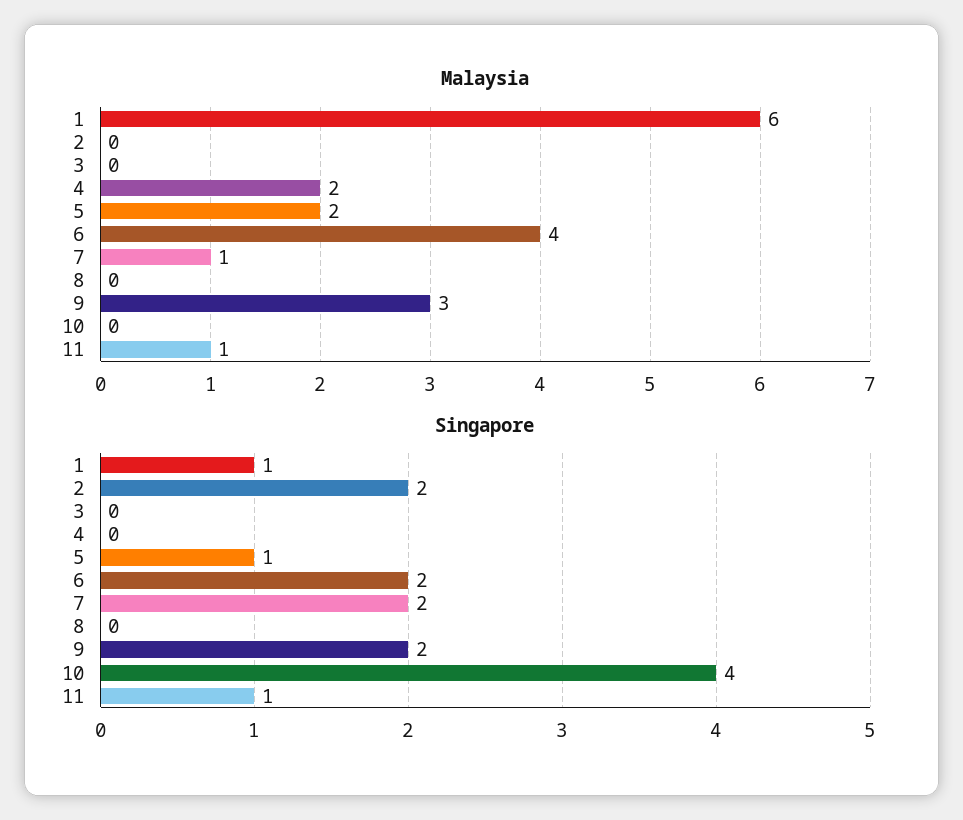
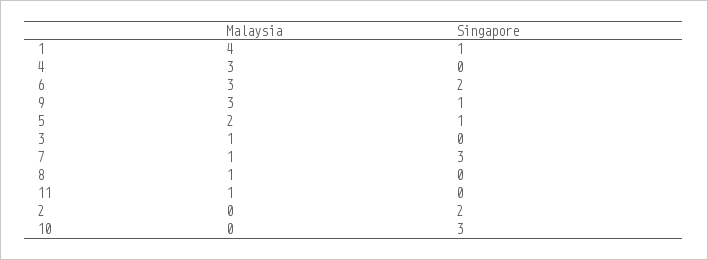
  {
    "Malaysia": {
-     "1": 6,
+     "1": 4,
      "2": 0,
-     "3": 0,
+     "3": 1,
-     "4": 2,
+     "4": 3,
      "5": 2,
-     "6": 4,
+     "6": 3,
      "7": 1,
-     "8": 0,
+     "8": 1,
      "9": 3,
      "10": 0,
      "11": 1
    },
    "Singapore": {
      "1": 1,
      "2": 2,
      "3": 0,
      "4": 0,
      "5": 1,
      "6": 2,
-     "7": 2,
+     "7": 3,
      "8": 0,
-     "9": 2,
+     "9": 1,
-     "10": 4,
+     "10": 3,
-     "11": 1
+     "11": 0
    }
  }

